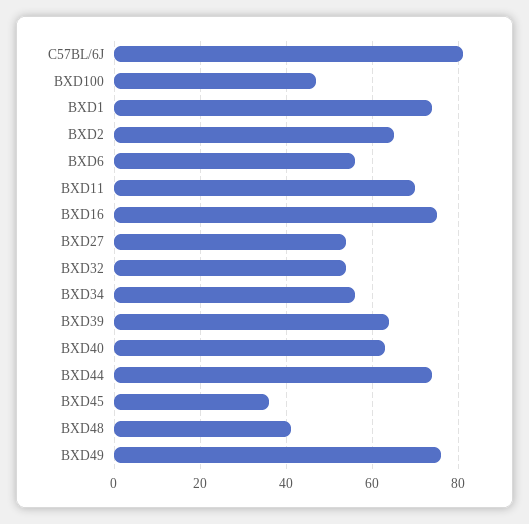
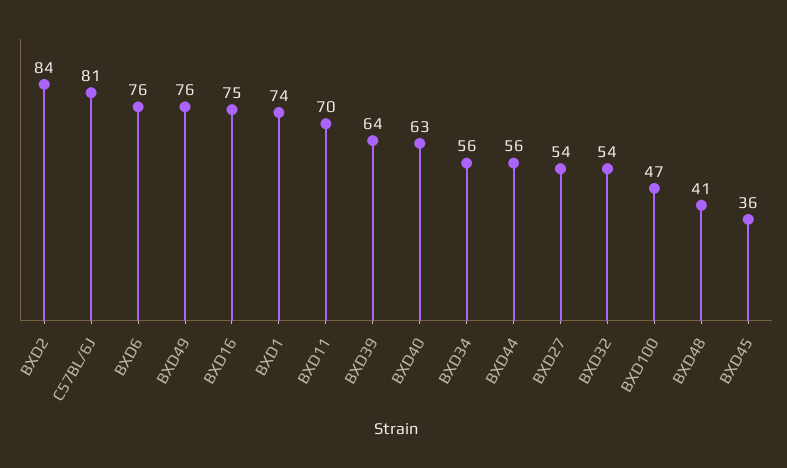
  {
    "C57BL/6J": 81,
    "BXD100": 47,
    "BXD1": 74,
-   "BXD2": 65,
+   "BXD2": 84,
-   "BXD6": 55,
+   "BXD6": 76,
    "BXD11": 70,
    "BXD16": 75,
    "BXD27": 54,
    "BXD32": 54,
    "BXD34": 56,
    "BXD39": 64,
    "BXD40": 63,
-   "BXD44": 75,
+   "BXD44": 56,
    "BXD45": 36,
    "BXD48": 41,
    "BXD49": 76
  }

